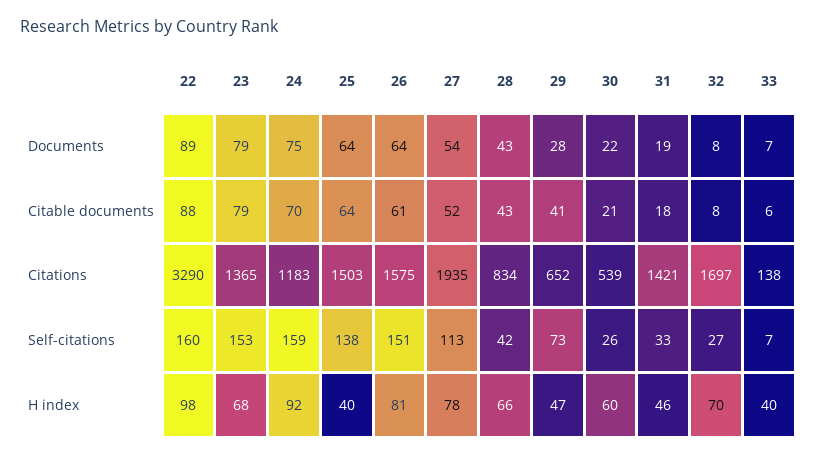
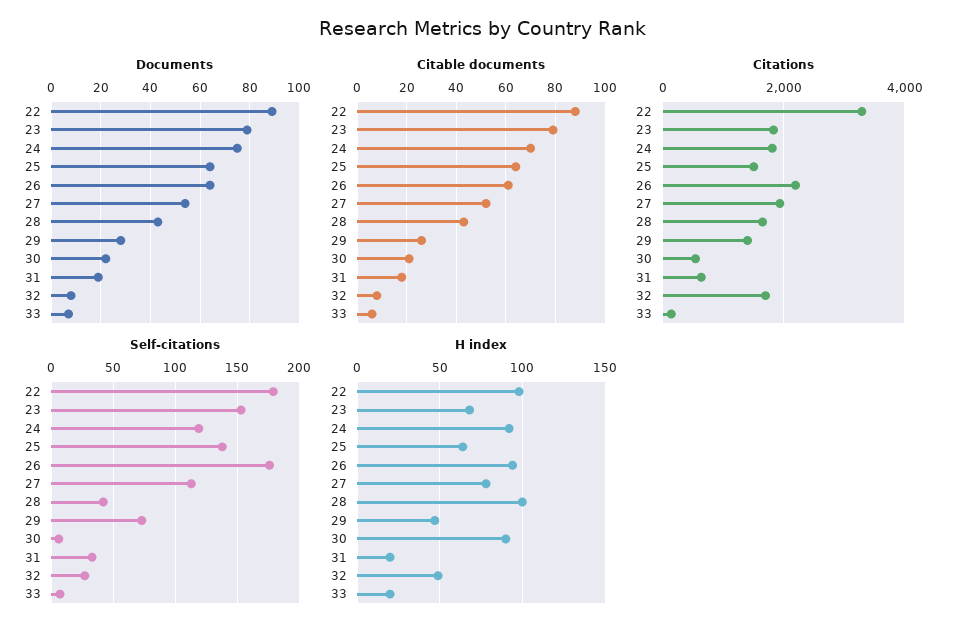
  {
    "Documents": {
      "22": 89,
      "23": 79,
      "24": 75,
      "25": 64,
      "26": 64,
      "27": 54,
      "28": 43,
      "29": 28,
      "30": 22,
      "31": 19,
      "32": 8,
      "33": 7
    },
    "Citable documents": {
      "22": 88,
      "23": 79,
      "24": 70,
      "25": 64,
      "26": 61,
      "27": 52,
      "28": 43,
-     "29": 41,
+     "29": 25,
      "30": 21,
      "31": 18,
      "32": 8,
      "33": 6
    },
    "Citations": {
      "22": 3290,
-     "23": 1365,
+     "23": 1800,
-     "24": 1183,
+     "24": 1800,
      "25": 1503,
-     "26": 1575,
+     "26": 2200,
      "27": 1935,
-     "28": 834,
+     "28": 1600,
-     "29": 652,
+     "29": 1400,
      "30": 539,
-     "31": 1421,
+     "31": 600,
      "32": 1697,
      "33": 138
    },
    "Self-citations": {
-     "22": 160,
+     "22": 180,
      "23": 153,
-     "24": 159,
+     "24": 120,
      "25": 138,
-     "26": 151,
+     "26": 175,
      "27": 113,
      "28": 42,
      "29": 73,
-     "30": 26,
+     "30": 5,
      "31": 33,
      "32": 27,
      "33": 7
    },
    "H index": {
      "22": 98,
      "23": 68,
      "24": 92,
-     "25": 40,
+     "25": 65,
-     "26": 81,
+     "26": 95,
      "27": 78,
-     "28": 66,
+     "28": 100,
      "29": 47,
-     "30": 60,
+     "30": 90,
-     "31": 46,
+     "31": 20,
-     "32": 70,
+     "32": 50,
-     "33": 40
+     "33": 20
    }
  }

